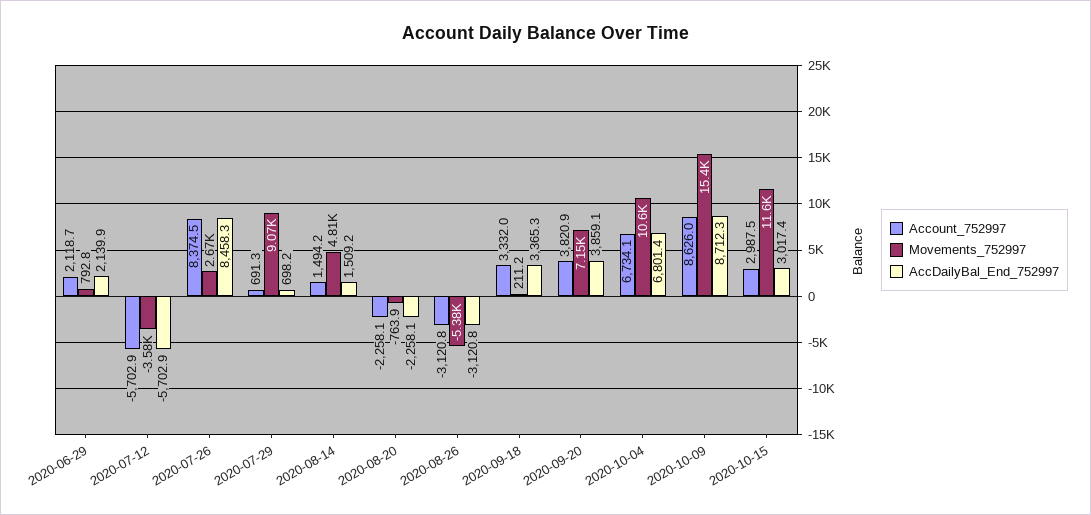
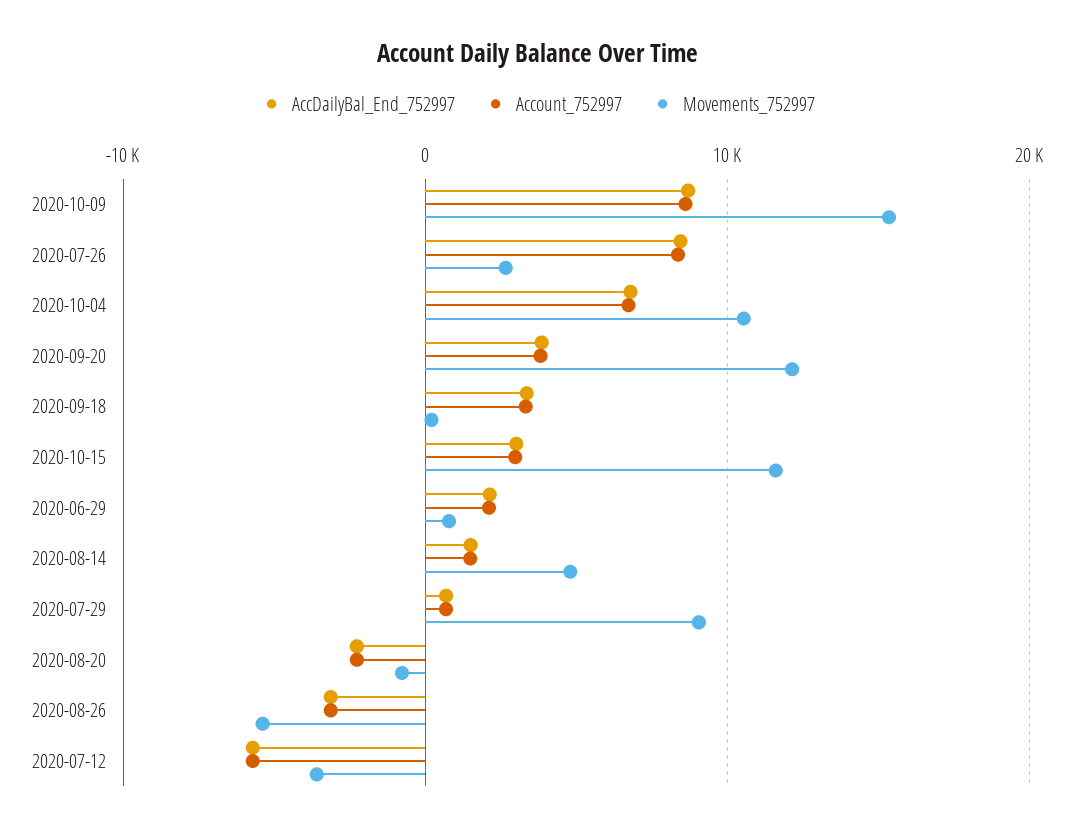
  {
    "Account_752997": {
      "2020-06-29": 2118.7,
      "2020-07-12": -5702.9,
      "2020-07-26": 8374.5,
      "2020-07-29": 691.3,
      "2020-08-14": 1494.2,
      "2020-08-20": -2258.1,
      "2020-08-26": -3120.8,
      "2020-09-18": 3332,
      "2020-09-20": 3820.9,
      "2020-10-04": 6734.1,
      "2020-10-09": 8626,
      "2020-10-15": 2987.5
    },
    "Movements_752997": {
      "2020-06-29": 792.8,
      "2020-07-12": -3580,
      "2020-07-26": 2670,
      "2020-07-29": 9070,
      "2020-08-14": 4810,
      "2020-08-20": -763.9,
      "2020-08-26": -5380,
      "2020-09-18": 211.2,
-     "2020-09-20": 7150,
+     "2020-09-20": 12000,
      "2020-10-04": 10600,
      "2020-10-09": 15400,
      "2020-10-15": 11600
    },
    "AccDailyBal_End_752997": {
      "2020-06-29": 2139.9,
      "2020-07-12": -5702.9,
      "2020-07-26": 8458.3,
      "2020-07-29": 698.2,
      "2020-08-14": 1509.2,
      "2020-08-20": -2258.1,
      "2020-08-26": -3120.8,
      "2020-09-18": 3365.3,
      "2020-09-20": 3859.1,
      "2020-10-04": 6801.4,
      "2020-10-09": 8712.3,
      "2020-10-15": 3017.4
    }
  }

